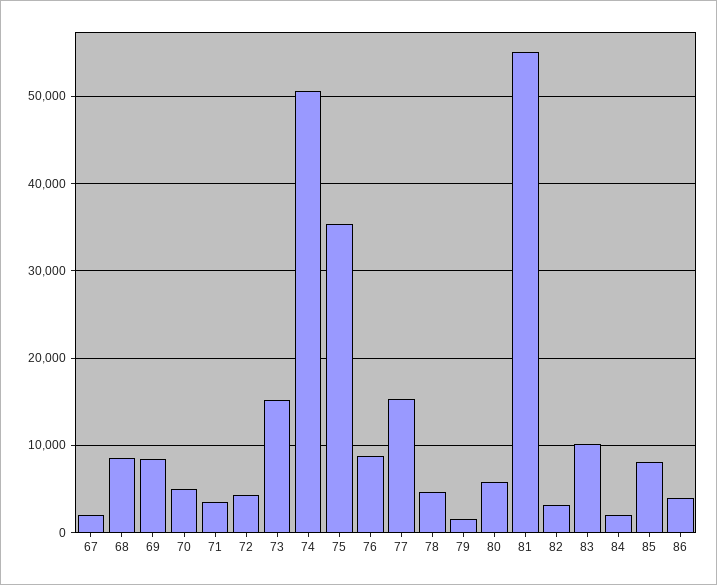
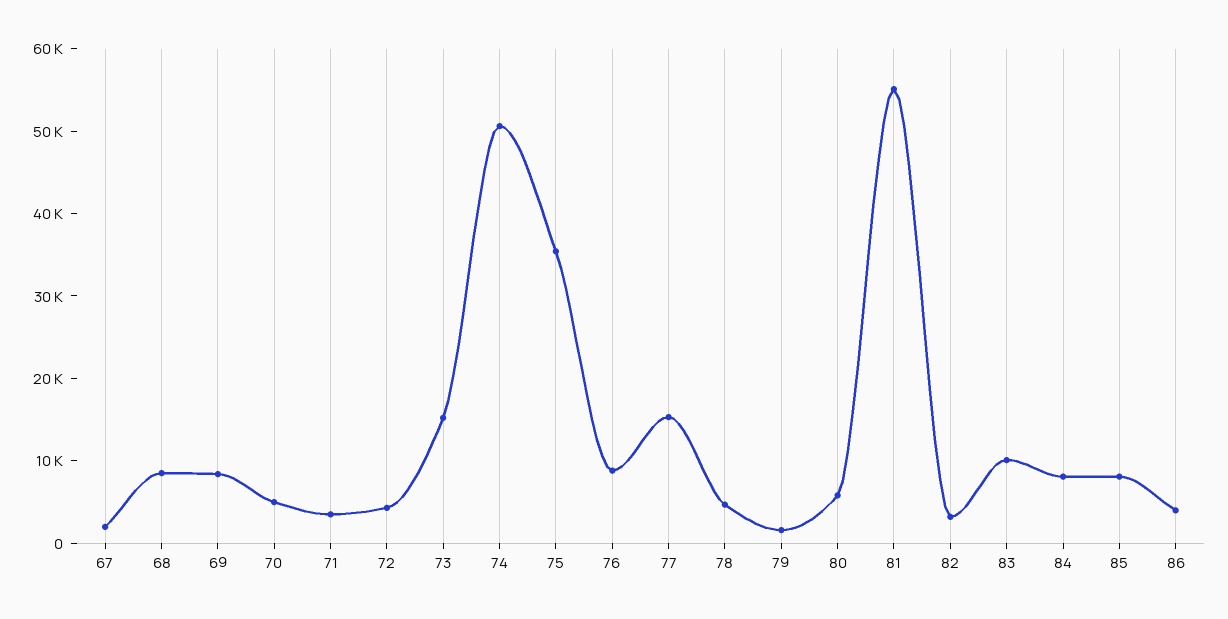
  {
    "67": 2000,
    "68": 9000,
    "69": 8000,
    "70": 5000,
    "71": 4000,
    "72": 4000,
    "73": 15000,
    "74": 51000,
    "75": 35000,
    "76": 9000,
    "77": 15000,
    "78": 5000,
    "79": 2000,
    "80": 6000,
    "81": 55000,
    "82": 3000,
    "83": 10000,
-   "84": 2000,
+   "84": 8000,
    "85": 8000,
    "86": 4000
  }

